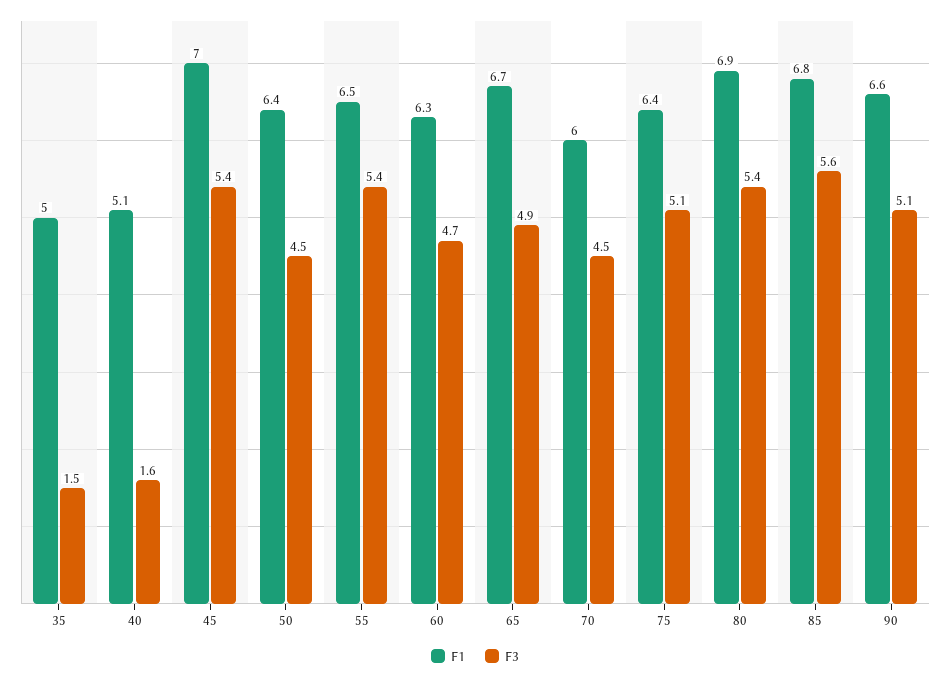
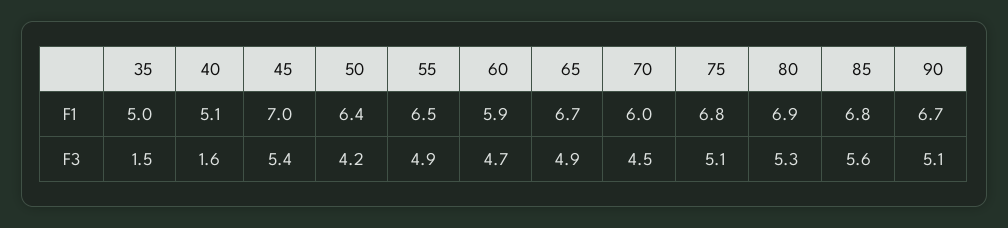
  {
    "F1": {
      "35": 5,
      "40": 5.1,
      "45": 7,
      "50": 6.4,
      "55": 6.5,
-     "60": 6.3,
+     "60": 5.9,
      "65": 6.7,
      "70": 6,
-     "75": 6.4,
+     "75": 6.8,
      "80": 6.9,
      "85": 6.8,
-     "90": 6.6
+     "90": 6.7
    },
    "F3": {
      "35": 1.5,
      "40": 1.6,
      "45": 5.4,
-     "50": 4.5,
+     "50": 4.2,
-     "55": 5.4,
+     "55": 4.9,
      "60": 4.7,
      "65": 4.9,
      "70": 4.5,
      "75": 5.1,
-     "80": 5.4,
+     "80": 5.3,
      "85": 5.6,
      "90": 5.1
    }
  }

